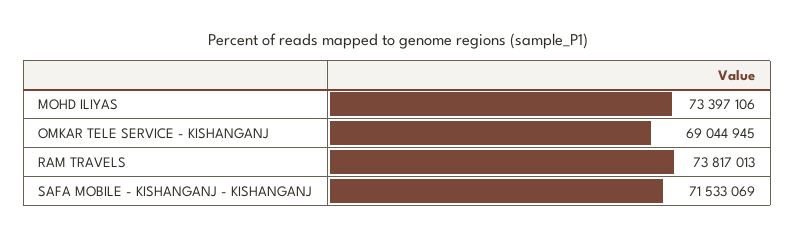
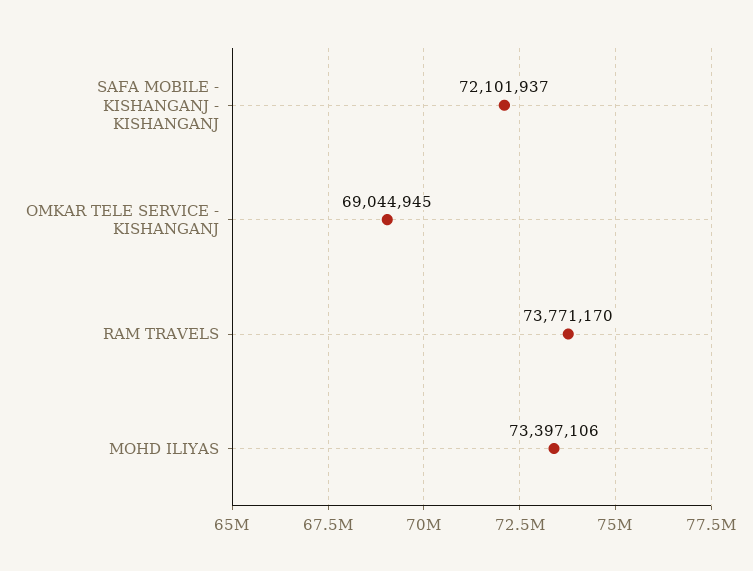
  {
    "MOHD ILIYAS": 73397106,
    "OMKAR TELE SERVICE - KISHANGANJ": 69044945,
-   "RAM TRAVELS": 73817013,
+   "RAM TRAVELS": 73771170,
-   "SAFA MOBILE - KISHANGANJ - KISHANGANJ": 71533069
+   "SAFA MOBILE - KISHANGANJ - KISHANGANJ": 72101937
  }

